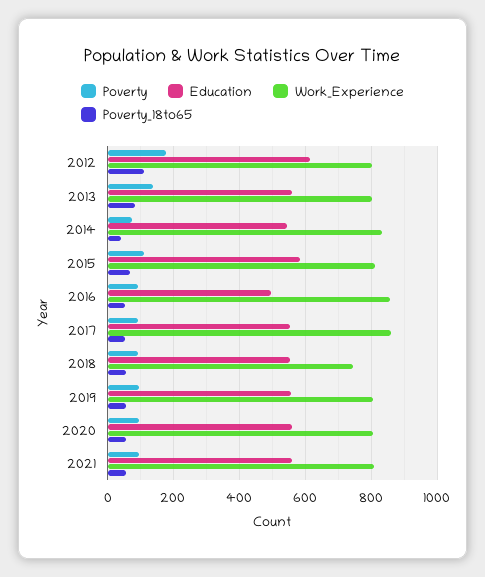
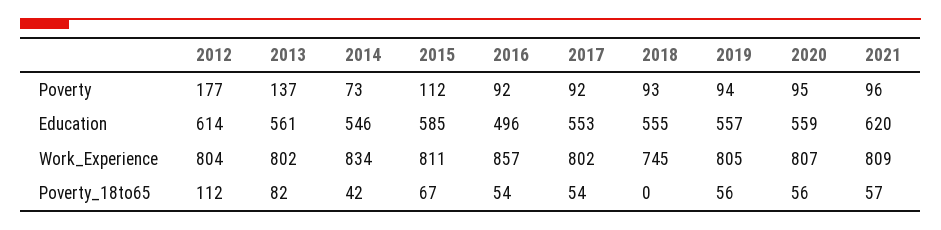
  {
    "Poverty": {
      "2012": 177,
      "2013": 137,
      "2014": 73,
      "2015": 112,
      "2016": 92,
      "2017": 92,
      "2018": 93,
      "2019": 94,
      "2020": 95,
      "2021": 96
    },
    "Education": {
      "2012": 614,
      "2013": 561,
      "2014": 546,
      "2015": 585,
      "2016": 496,
      "2017": 553,
      "2018": 555,
      "2019": 557,
      "2020": 559,
-     "2021": 560
+     "2021": 620
    },
    "Work_Experience": {
      "2012": 804,
      "2013": 802,
      "2014": 834,
      "2015": 811,
      "2016": 857,
-     "2017": 860,
+     "2017": 802,
      "2018": 745,
      "2019": 805,
      "2020": 807,
      "2021": 809
    },
    "Poverty_18to65": {
      "2012": 112,
      "2013": 82,
      "2014": 42,
      "2015": 67,
      "2016": 54,
      "2017": 54,
-     "2018": 60,
+     "2018": 0,
      "2019": 56,
      "2020": 56,
      "2021": 57
    }
  }

